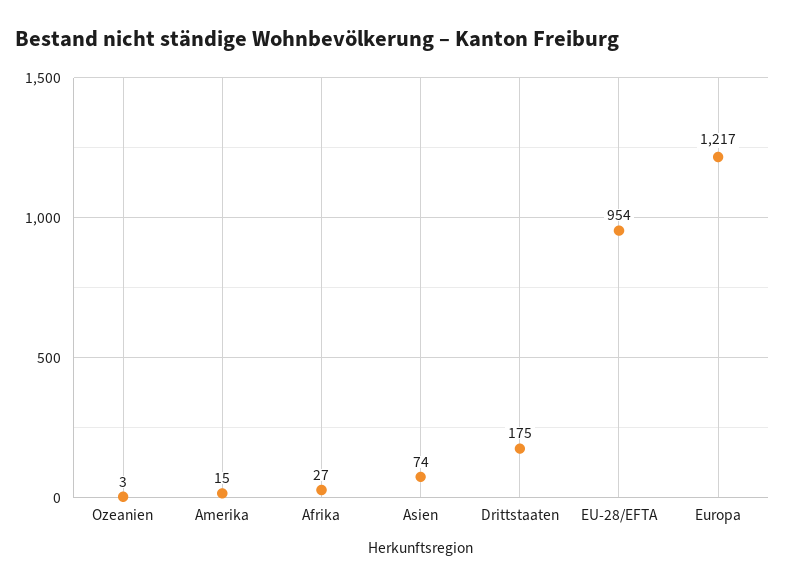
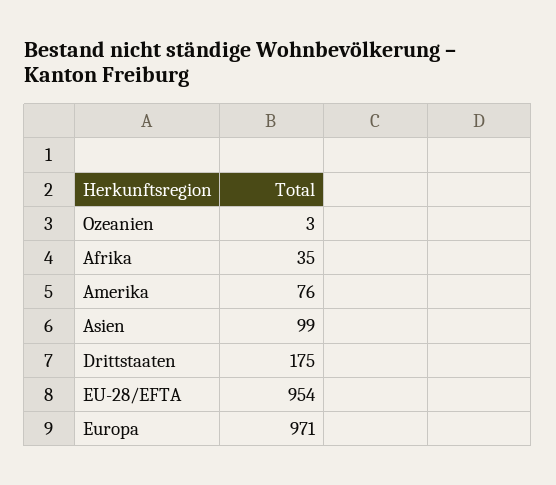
  {
    "Ozeanien": 3,
-   "Amerika": 15,
+   "Amerika": 76,
-   "Afrika": 27,
+   "Afrika": 35,
-   "Asien": 74,
+   "Asien": 99,
    "Drittstaaten": 175,
    "EU-28/EFTA": 954,
-   "Europa": 1217
+   "Europa": 971
  }

